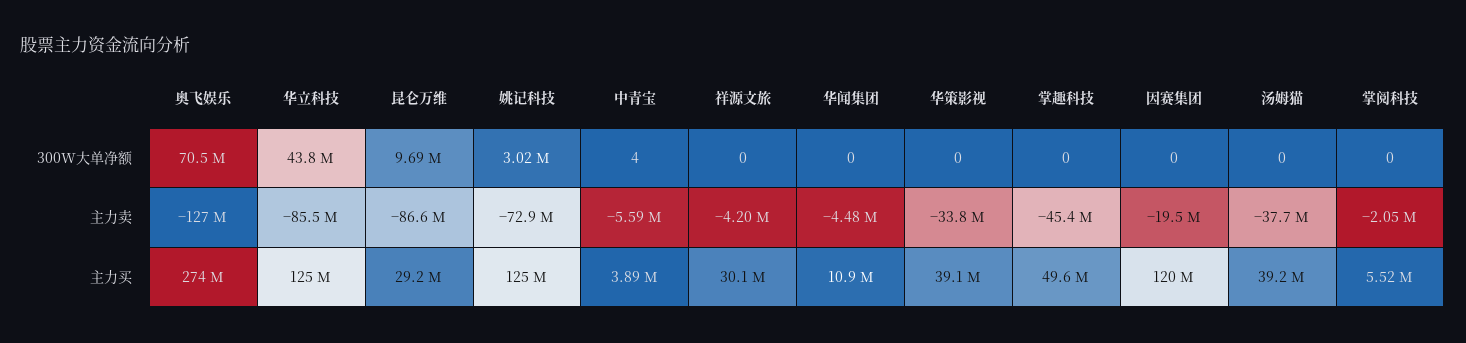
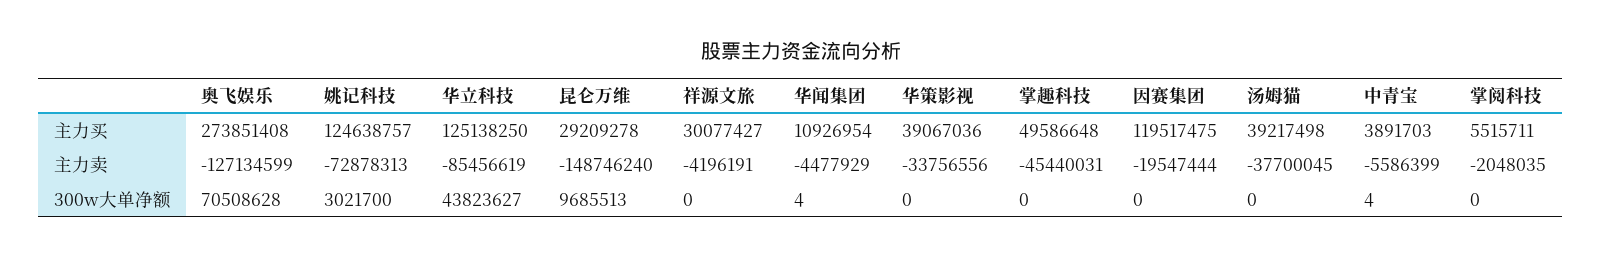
  {
    "奥飞娱乐": {
      "300W大单净额": 70508628,
      "主力卖": -127134599,
      "主力买": 273851408
    },
    "华立科技": {
      "300W大单净额": 43823627,
      "主力卖": -85456619,
      "主力买": 125138250
    },
    "昆仑万维": {
      "300W大单净额": 9685513,
-     "主力卖": -86600000,
+     "主力卖": -148746240,
      "主力买": 29209278
    },
    "姚记科技": {
      "300W大单净额": 3021700,
      "主力卖": -72878313,
      "主力买": 124638757
    },
    "中青宝": {
      "300W大单净额": 4,
      "主力卖": -5586399,
      "主力买": 3891703
    },
    "祥源文旅": {
      "300W大单净额": 0,
      "主力卖": -4196191,
      "主力买": 30077427
    },
    "华闻集团": {
-     "300W大单净额": 0,
+     "300W大单净额": 4,
      "主力卖": -4477929,
      "主力买": 10926954
    },
    "华策影视": {
      "300W大单净额": 0,
      "主力卖": -33756556,
      "主力买": 39067036
    },
    "掌趣科技": {
      "300W大单净额": 0,
      "主力卖": -45440031,
      "主力买": 49586648
    },
    "因赛集团": {
      "300W大单净额": 0,
      "主力卖": -19547444,
      "主力买": 119517475
    },
    "汤姆猫": {
      "300W大单净额": 0,
      "主力卖": -37700045,
      "主力买": 39217498
    },
    "掌阅科技": {
      "300W大单净额": 0,
      "主力卖": -2048035,
      "主力买": 5515711
    }
  }

